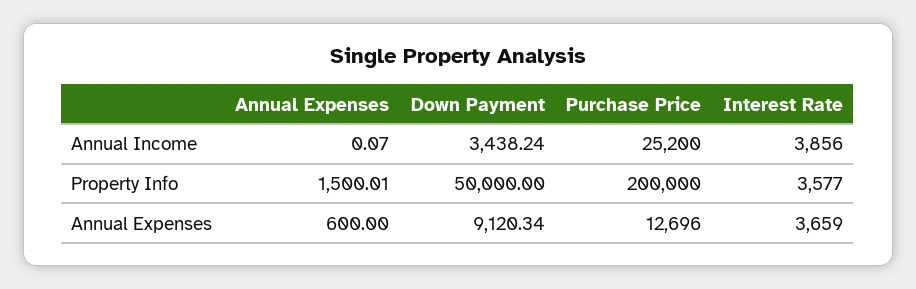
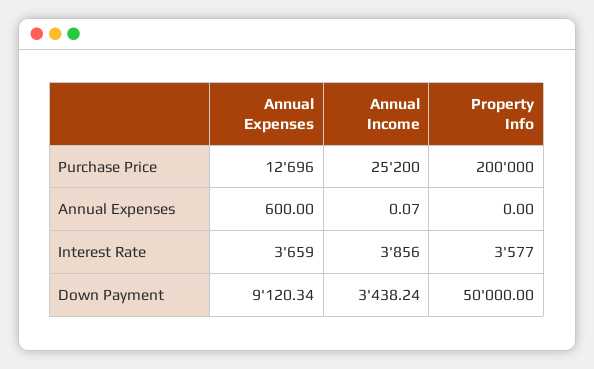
  {
    "Annual Expenses": {
      "Annual Income": 0.07,
-     "Property Info": 1500.01,
+     "Property Info": 0,
      "Annual Expenses": 600
    },
    "Down Payment": {
      "Annual Income": 3438.24,
      "Property Info": 50000,
      "Annual Expenses": 9120.34
    },
    "Purchase Price": {
      "Annual Income": 25200,
      "Property Info": 200000,
      "Annual Expenses": 12696
    },
    "Interest Rate": {
      "Annual Income": 3856,
      "Property Info": 3577,
      "Annual Expenses": 3659
    }
  }

